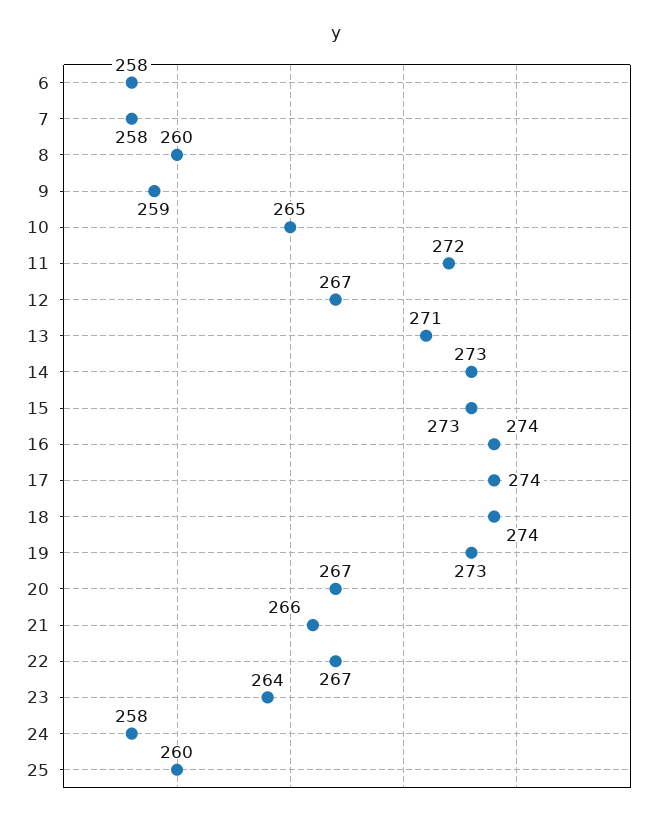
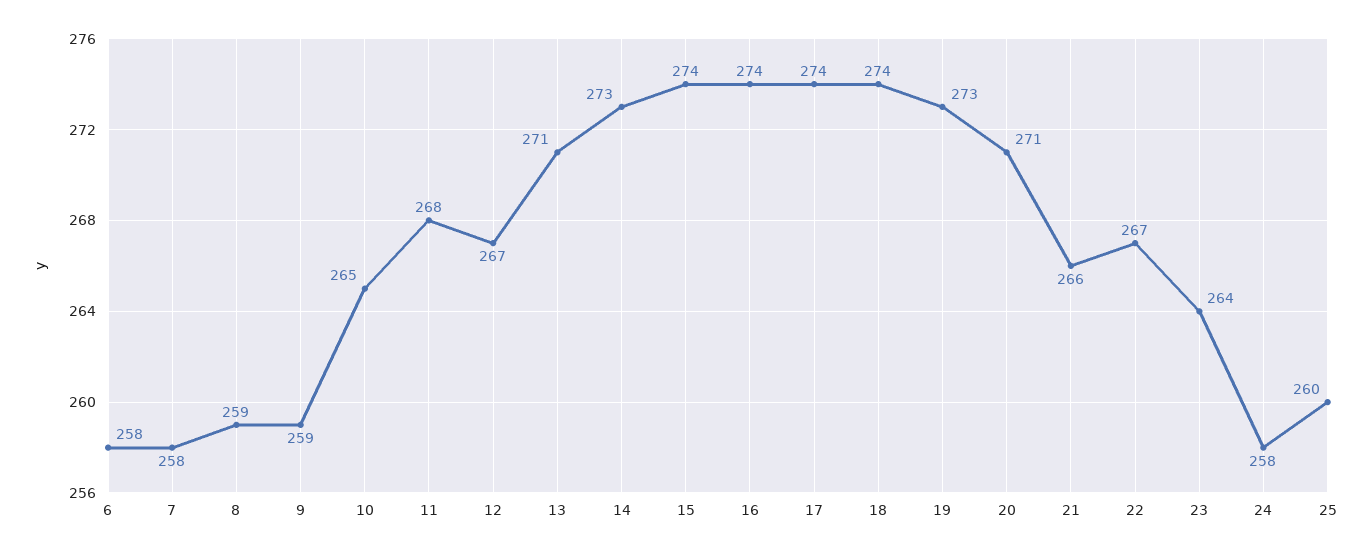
  {
    "6": 258,
    "7": 258,
-   "8": 260,
+   "8": 259,
    "9": 259,
    "10": 265,
-   "11": 272,
+   "11": 268,
    "12": 267,
    "13": 271,
    "14": 273,
-   "15": 273,
+   "15": 274,
    "16": 274,
    "17": 274,
    "18": 274,
    "19": 273,
-   "20": 267,
+   "20": 271,
    "21": 266,
    "22": 267,
    "23": 264,
    "24": 258,
    "25": 260
  }

